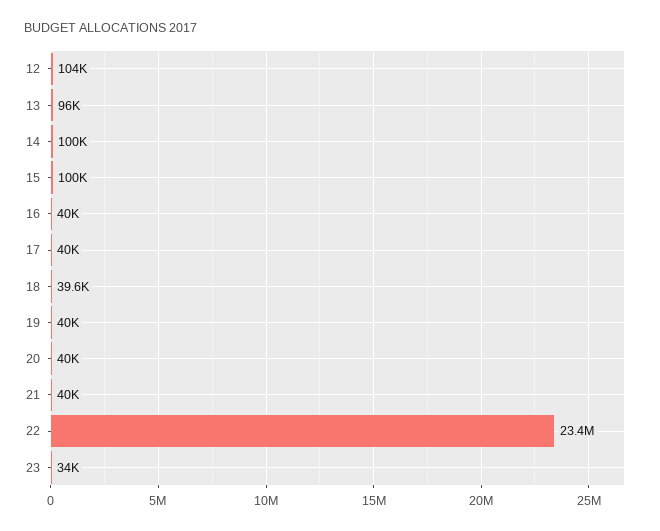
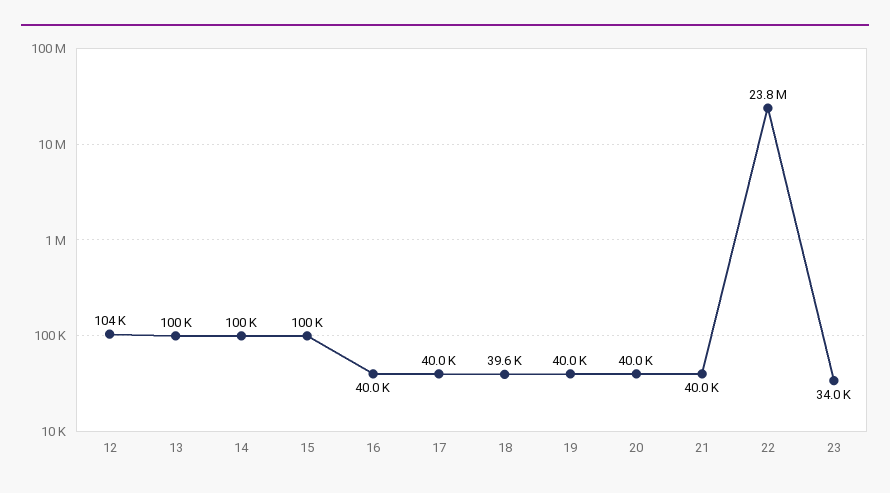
  {
    "12": 104000,
-   "13": 96000,
+   "13": 100000,
    "14": 100000,
    "15": 100000,
    "16": 40000,
    "17": 40000,
    "18": 39600,
    "19": 40000,
    "20": 40000,
    "21": 40000,
-   "22": 23400000,
+   "22": 23800000,
    "23": 34000
  }

